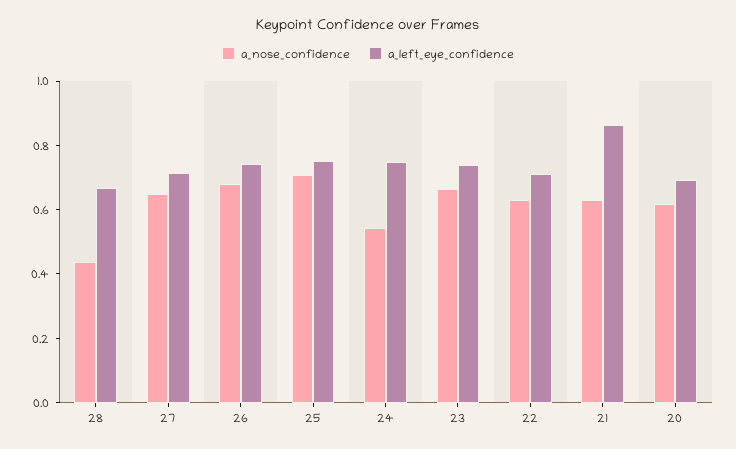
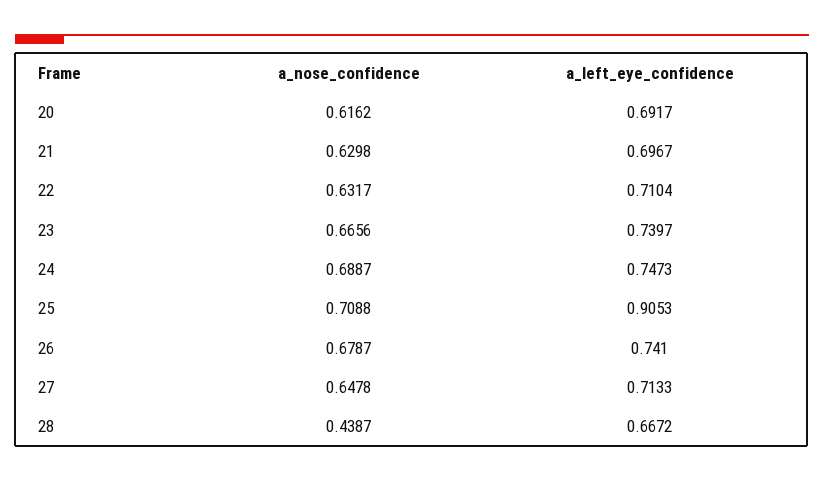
  {
    "a_nose_confidence": {
      "28": 0.4387,
      "27": 0.6478,
      "26": 0.6787,
      "25": 0.7088,
-     "24": 0.55,
+     "24": 0.6887,
      "23": 0.6656,
      "22": 0.6317,
      "21": 0.6298,
      "20": 0.6162
    },
    "a_left_eye_confidence": {
      "28": 0.6672,
      "27": 0.7133,
      "26": 0.741,
-     "25": 0.75,
+     "25": 0.9053,
      "24": 0.7473,
      "23": 0.7397,
      "22": 0.7104,
-     "21": 0.85,
+     "21": 0.6967,
      "20": 0.6917
    }
  }

